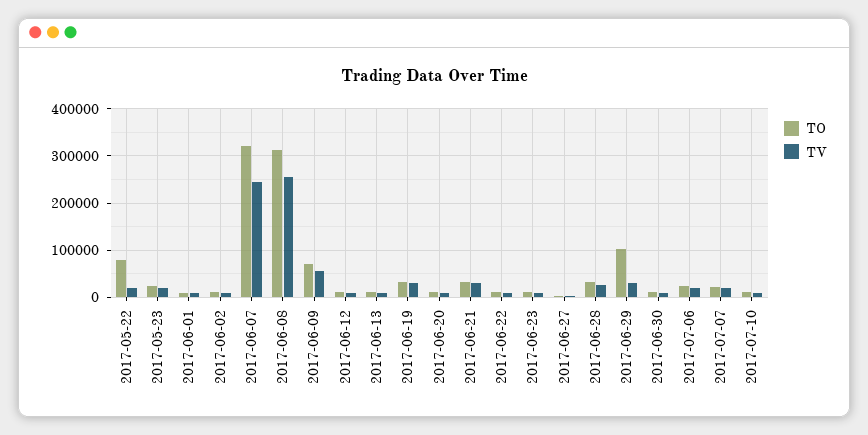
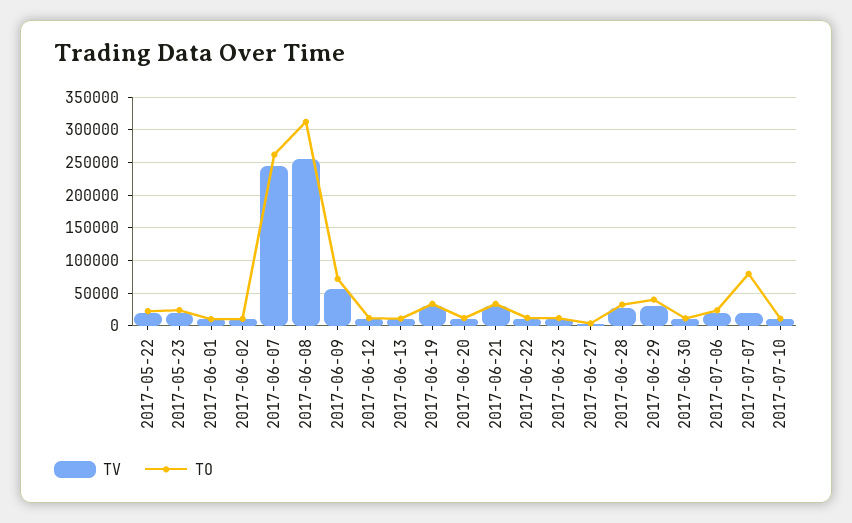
  {
    "TO": {
-     "2017-05-22": 80000,
+     "2017-05-22": 20000,
      "2017-05-23": 20000,
      "2017-06-01": 10000,
      "2017-06-02": 10000,
-     "2017-06-07": 320000,
+     "2017-06-07": 260000,
      "2017-06-08": 310000,
      "2017-06-09": 70000,
      "2017-06-12": 10000,
      "2017-06-13": 10000,
      "2017-06-19": 30000,
      "2017-06-20": 10000,
      "2017-06-21": 30000,
      "2017-06-22": 10000,
      "2017-06-23": 10000,
      "2017-06-27": 0,
      "2017-06-28": 30000,
-     "2017-06-29": 100000,
+     "2017-06-29": 40000,
      "2017-06-30": 10000,
      "2017-07-06": 20000,
-     "2017-07-07": 20000,
+     "2017-07-07": 80000,
      "2017-07-10": 10000
    },
    "TV": {
      "2017-05-22": 20000,
      "2017-05-23": 20000,
      "2017-06-01": 10000,
      "2017-06-02": 10000,
      "2017-06-07": 250000,
      "2017-06-08": 260000,
      "2017-06-09": 60000,
      "2017-06-12": 10000,
      "2017-06-13": 10000,
      "2017-06-19": 30000,
      "2017-06-20": 10000,
      "2017-06-21": 30000,
      "2017-06-22": 10000,
      "2017-06-23": 10000,
      "2017-06-27": 0,
      "2017-06-28": 30000,
      "2017-06-29": 30000,
      "2017-06-30": 10000,
      "2017-07-06": 20000,
      "2017-07-07": 20000,
      "2017-07-10": 10000
    }
  }

